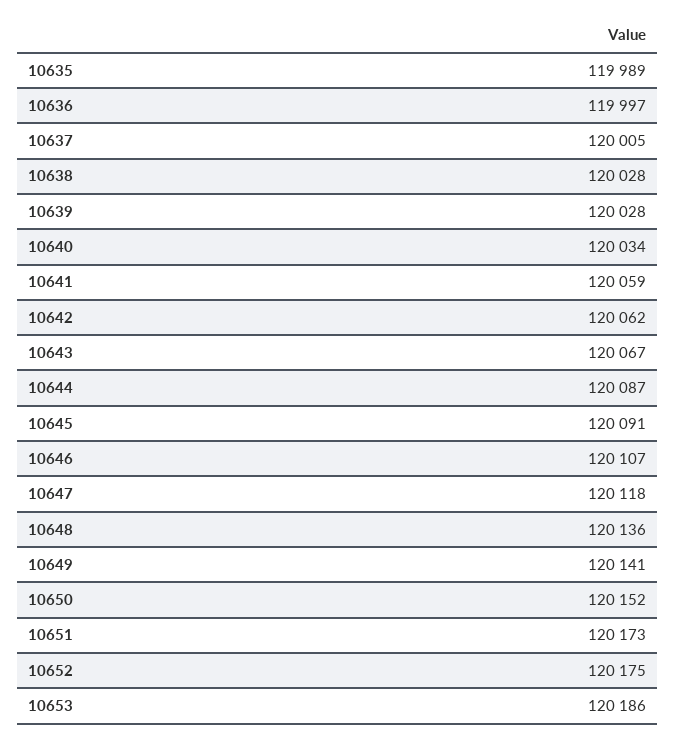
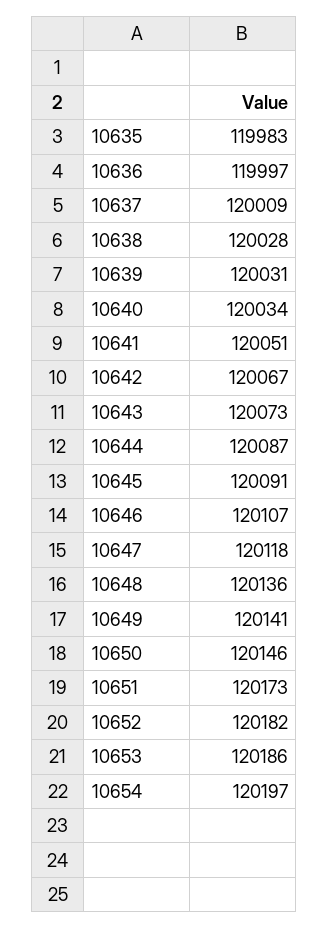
  {
-   "10635": 119989,
+   "10635": 119983,
    "10636": 119997,
-   "10637": 120005,
+   "10637": 120009,
    "10638": 120028,
-   "10639": 120028,
+   "10639": 120031,
    "10640": 120034,
-   "10641": 120059,
+   "10641": 120051,
-   "10642": 120062,
+   "10642": 120067,
-   "10643": 120067,
+   "10643": 120073,
    "10644": 120087,
    "10645": 120091,
    "10646": 120107,
    "10647": 120118,
    "10648": 120136,
    "10649": 120141,
-   "10650": 120152,
+   "10650": 120146,
    "10651": 120173,
-   "10652": 120175,
+   "10652": 120182,
-   "10653": 120186
+   "10653": 120186,
+   "10654": 120197
  }

